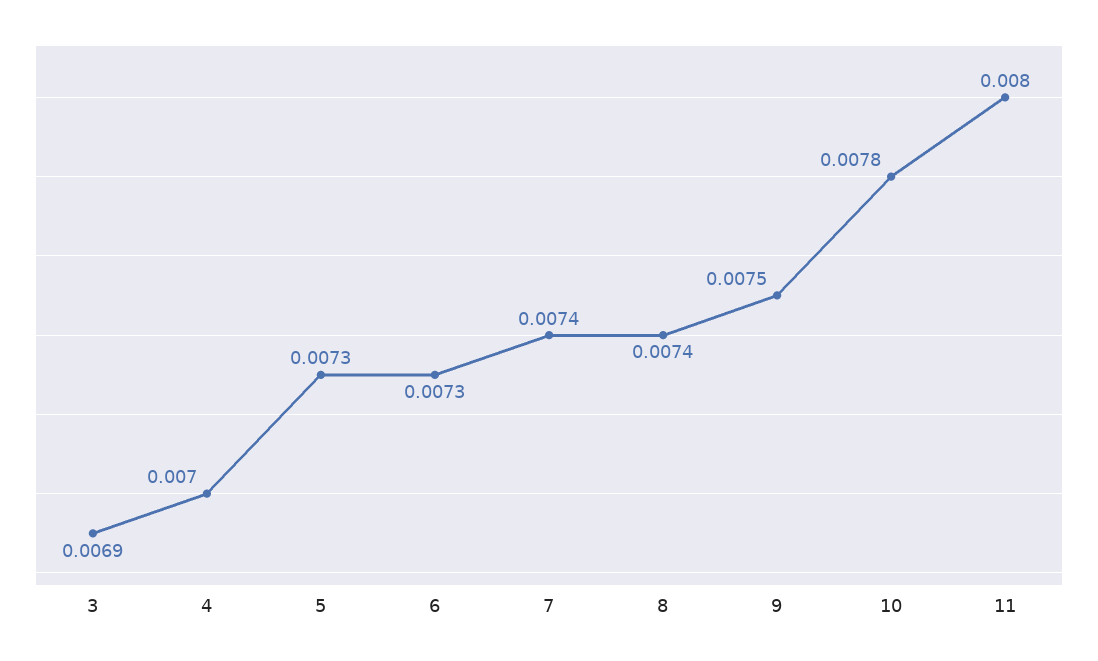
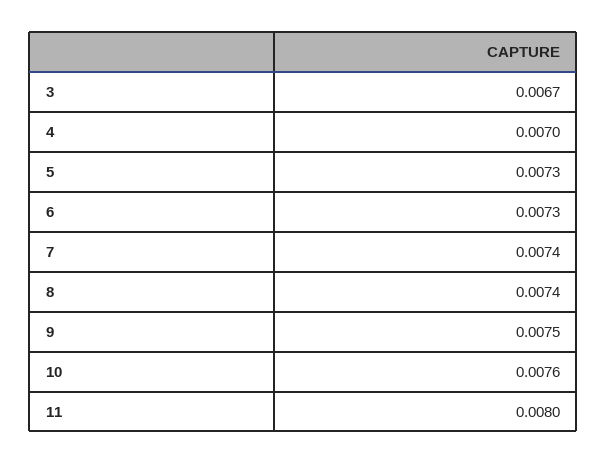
  {
-   "3": 0.0069,
+   "3": 0.0067,
    "4": 0.007,
    "5": 0.0073,
    "6": 0.0073,
    "7": 0.0074,
    "8": 0.0074,
    "9": 0.0075,
-   "10": 0.0078,
+   "10": 0.0076,
    "11": 0.008
  }

